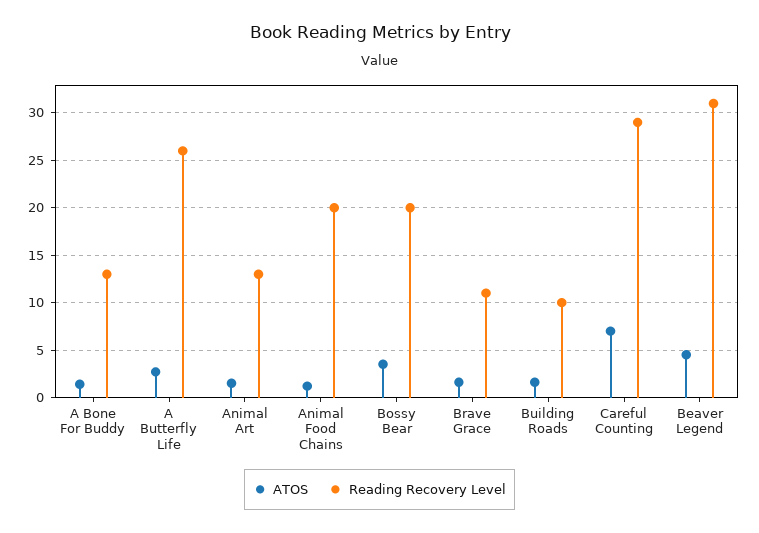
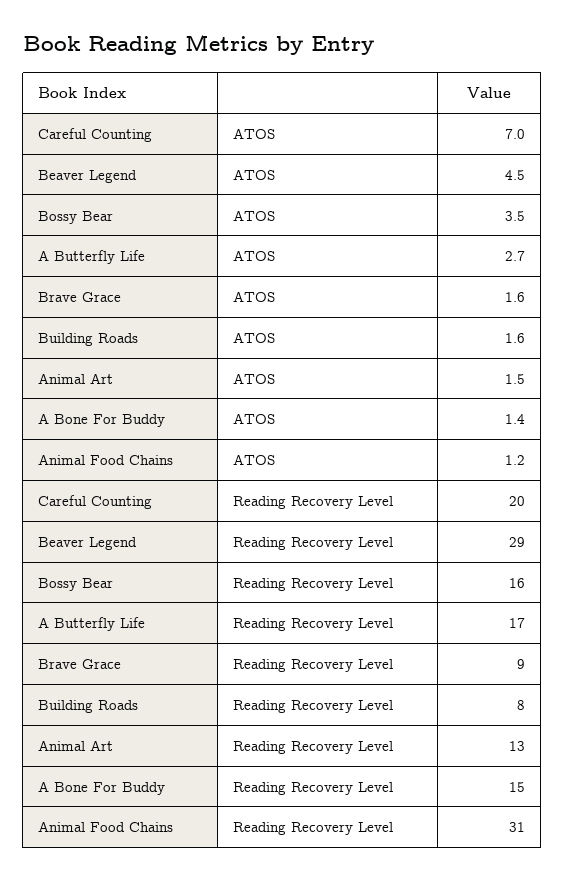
  {
    "ATOS": {
      "A Bone For Buddy": 1.4,
      "A Butterfly Life": 2.7,
      "Animal Art": 1.5,
      "Animal Food Chains": 1.2,
      "Bossy Bear": 3.5,
      "Brave Grace": 1.6,
      "Building Roads": 1.6,
      "Careful Counting": 7,
      "Beaver Legend": 4.5
    },
    "Reading Recovery Level": {
-     "A Bone For Buddy": 13,
+     "A Bone For Buddy": 15,
-     "A Butterfly Life": 26,
+     "A Butterfly Life": 17,
      "Animal Art": 13,
-     "Animal Food Chains": 20,
+     "Animal Food Chains": 31,
-     "Bossy Bear": 20,
+     "Bossy Bear": 16,
-     "Brave Grace": 11,
+     "Brave Grace": 9,
-     "Building Roads": 10,
+     "Building Roads": 8,
-     "Careful Counting": 29,
+     "Careful Counting": 20,
-     "Beaver Legend": 31
+     "Beaver Legend": 29
    }
  }

